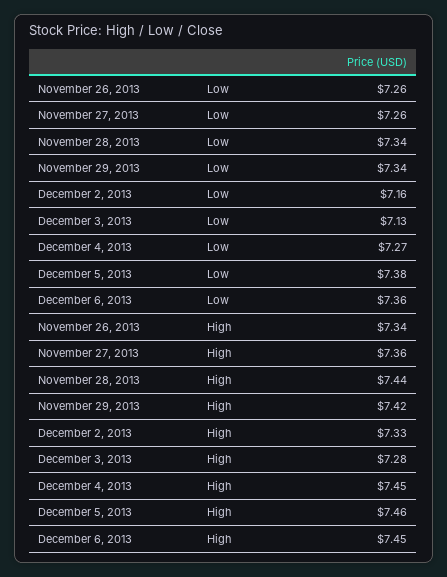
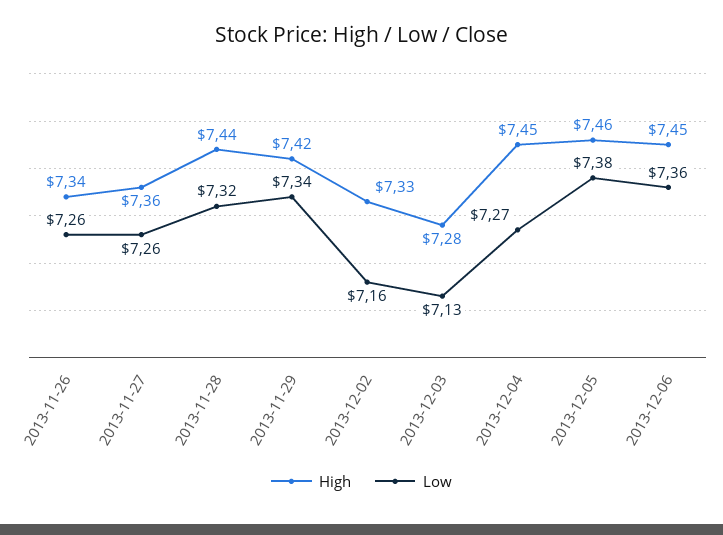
  {
    "Low": {
      "November 26, 2013": 7.26,
      "November 27, 2013": 7.26,
-     "November 28, 2013": 7.34,
+     "November 28, 2013": 7.32,
      "November 29, 2013": 7.34,
      "December 2, 2013": 7.16,
      "December 3, 2013": 7.13,
      "December 4, 2013": 7.27,
      "December 5, 2013": 7.38,
      "December 6, 2013": 7.36
    },
    "High": {
      "November 26, 2013": 7.34,
      "November 27, 2013": 7.36,
      "November 28, 2013": 7.44,
      "November 29, 2013": 7.42,
      "December 2, 2013": 7.33,
      "December 3, 2013": 7.28,
      "December 4, 2013": 7.45,
      "December 5, 2013": 7.46,
      "December 6, 2013": 7.45
    }
  }

